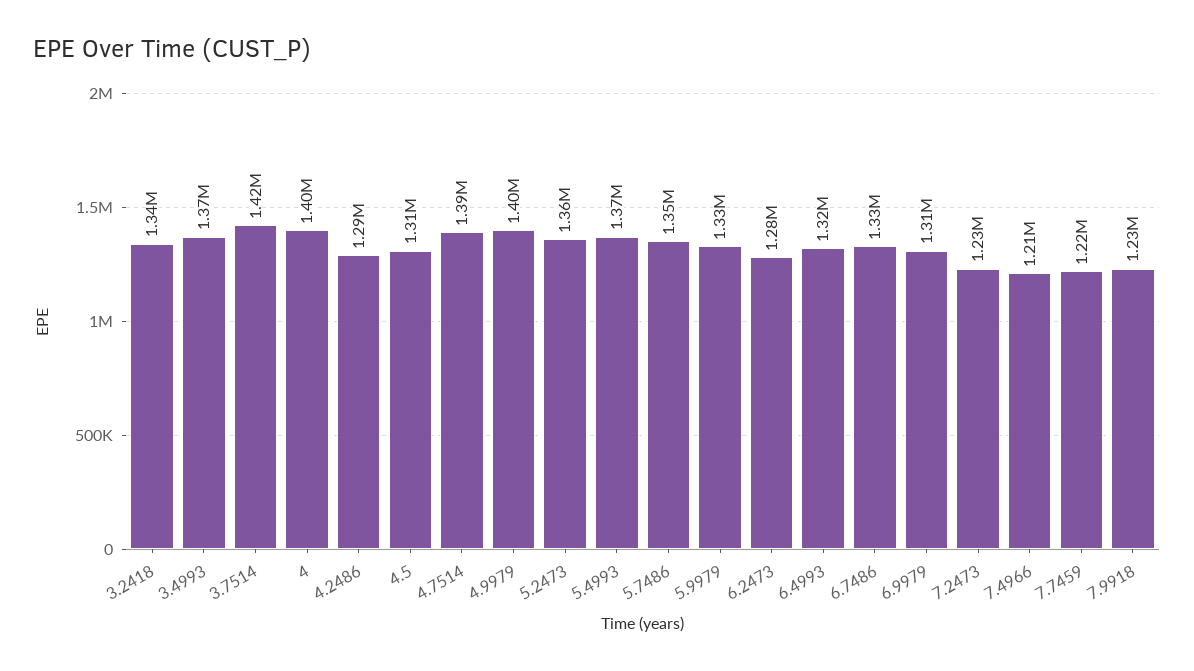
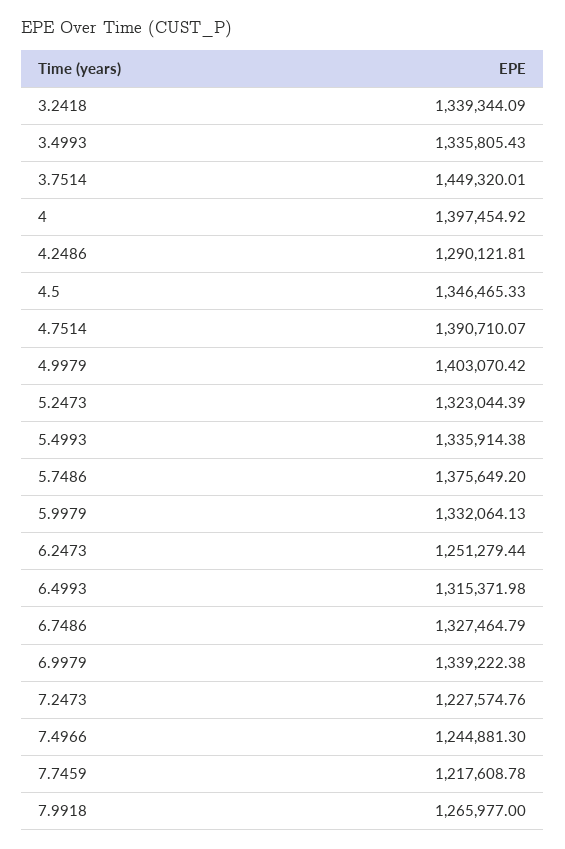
  {
    "3.2418": 1339344.09,
-   "3.4993": 1370000,
+   "3.4993": 1335805.43,
-   "3.7514": 1420000,
+   "3.7514": 1449320.01,
    "4": 1397454.92,
    "4.2486": 1290121.81,
-   "4.5": 1310000,
+   "4.5": 1346465.33,
    "4.7514": 1390710.07,
    "4.9979": 1403070.42,
-   "5.2473": 1360000,
+   "5.2473": 1323044.39,
-   "5.4993": 1370000,
+   "5.4993": 1335914.38,
-   "5.7486": 1350000,
+   "5.7486": 1375649.2,
    "5.9979": 1332064.13,
-   "6.2473": 1280000,
+   "6.2473": 1251279.44,
    "6.4993": 1315371.98,
    "6.7486": 1327464.79,
-   "6.9979": 1310000,
+   "6.9979": 1339222.38,
    "7.2473": 1227574.76,
-   "7.4966": 1210000,
+   "7.4966": 1244881.3,
    "7.7459": 1217608.78,
-   "7.9918": 1230000
+   "7.9918": 1265977
  }

